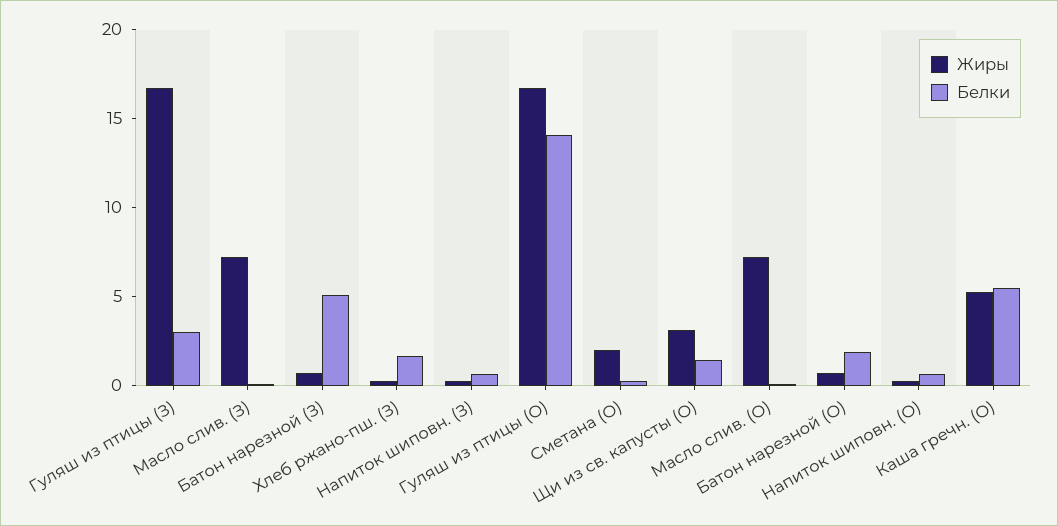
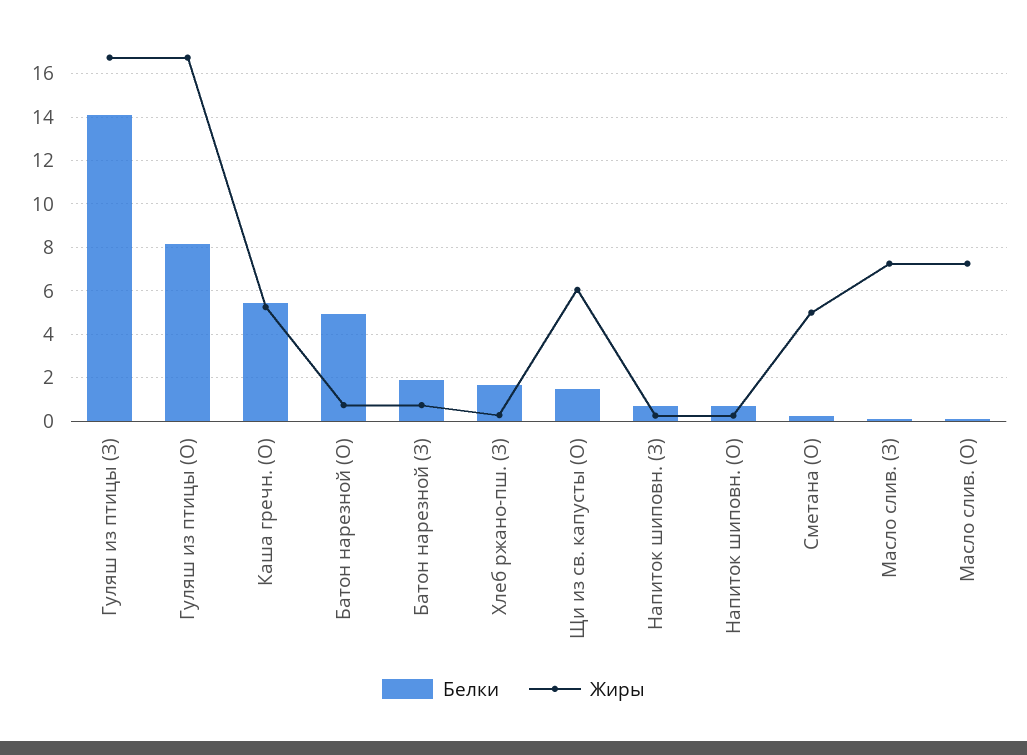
  {
    "Жиры": {
      "Гуляш из птицы (З)": 16.5,
      "Масло слив. (З)": 7.5,
      "Батон нарезной (З)": 0.5,
      "Хлеб ржано-пш. (З)": 0.5,
      "Напиток шиповн. (З)": 0.5,
      "Гуляш из птицы (О)": 16.5,
-     "Сметана (О)": 2,
+     "Сметана (О)": 5,
-     "Щи из св. капусты (О)": 3,
+     "Щи из св. капусты (О)": 6,
      "Масло слив. (О)": 7.5,
      "Батон нарезной (О)": 0.5,
      "Напиток шиповн. (О)": 0.5,
      "Каша гречн. (О)": 5.5
    },
    "Белки": {
-     "Гуляш из птицы (З)": 3,
+     "Гуляш из птицы (З)": 14,
      "Масло слив. (З)": 0,
-     "Батон нарезной (З)": 5,
+     "Батон нарезной (З)": 2,
      "Хлеб ржано-пш. (З)": 1.5,
      "Напиток шиповн. (З)": 0.5,
-     "Гуляш из птицы (О)": 14,
+     "Гуляш из птицы (О)": 8,
      "Сметана (О)": 0.5,
      "Щи из св. капусты (О)": 1.5,
      "Масло слив. (О)": 0,
-     "Батон нарезной (О)": 2,
+     "Батон нарезной (О)": 5,
      "Напиток шиповн. (О)": 0.5,
      "Каша гречн. (О)": 5.5
    }
  }

